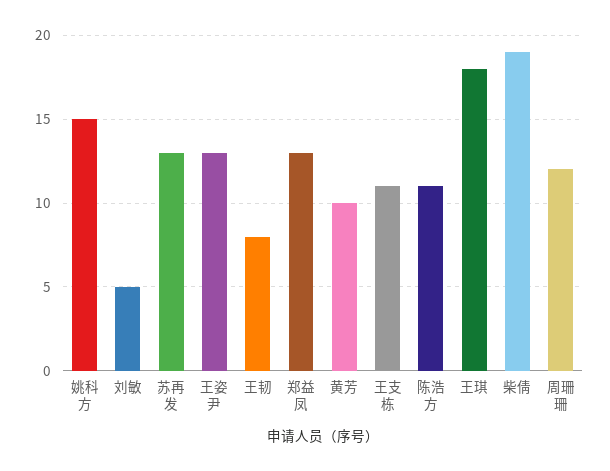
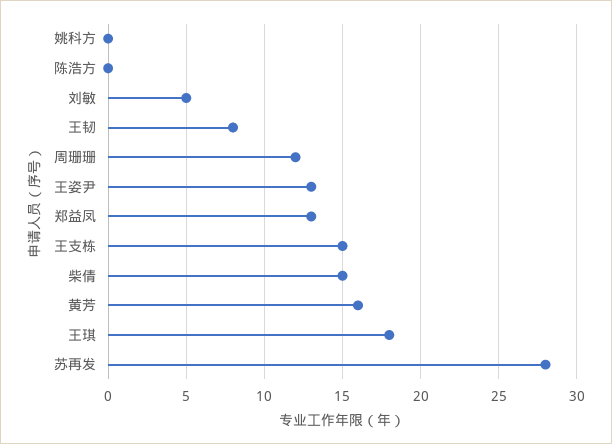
  {
-   "姚科方": 15,
+   "姚科方": 0,
    "刘敏": 5,
-   "苏再发": 13,
+   "苏再发": 28,
    "王姿尹": 13,
    "王韧": 8,
    "郑益凤": 13,
-   "黄芳": 10,
+   "黄芳": 16,
-   "王支栋": 11,
+   "王支栋": 15,
-   "陈浩方": 11,
+   "陈浩方": 0,
    "王琪": 18,
-   "柴倩": 19,
+   "柴倩": 15,
    "周珊珊": 12
  }

